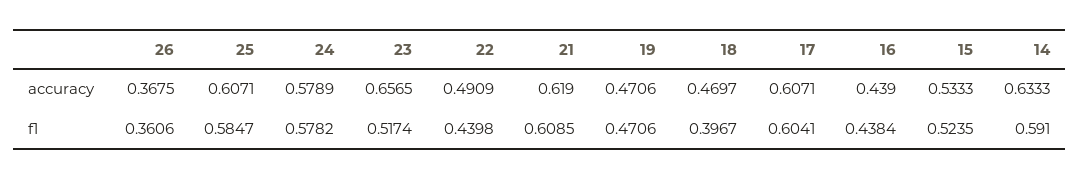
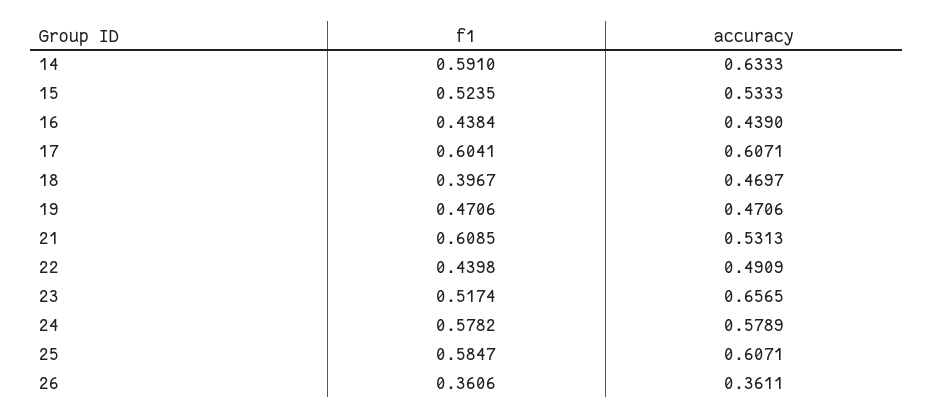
  {
    "26": {
-     "accuracy": 0.3675,
+     "accuracy": 0.3611,
      "f1": 0.3606
    },
    "25": {
      "accuracy": 0.6071,
      "f1": 0.5847
    },
    "24": {
      "accuracy": 0.5789,
      "f1": 0.5782
    },
    "23": {
      "accuracy": 0.6565,
      "f1": 0.5174
    },
    "22": {
      "accuracy": 0.4909,
      "f1": 0.4398
    },
    "21": {
-     "accuracy": 0.619,
+     "accuracy": 0.5313,
      "f1": 0.6085
    },
    "19": {
      "accuracy": 0.4706,
      "f1": 0.4706
    },
    "18": {
      "accuracy": 0.4697,
      "f1": 0.3967
    },
    "17": {
      "accuracy": 0.6071,
      "f1": 0.6041
    },
    "16": {
      "accuracy": 0.439,
      "f1": 0.4384
    },
    "15": {
      "accuracy": 0.5333,
      "f1": 0.5235
    },
    "14": {
      "accuracy": 0.6333,
      "f1": 0.591
    }
  }

